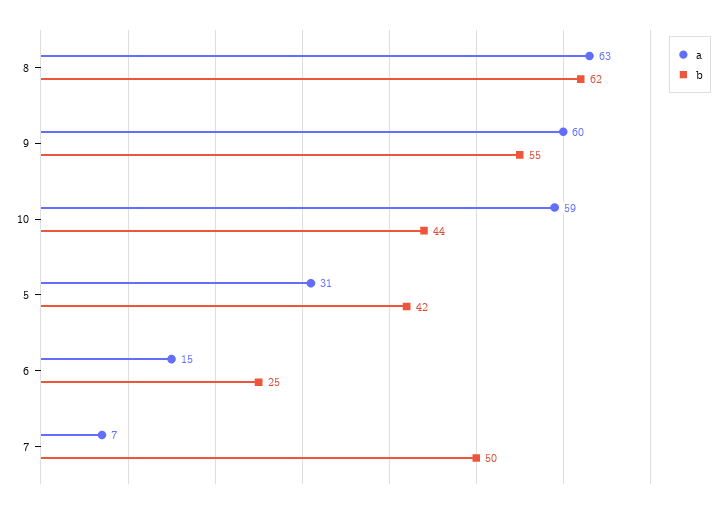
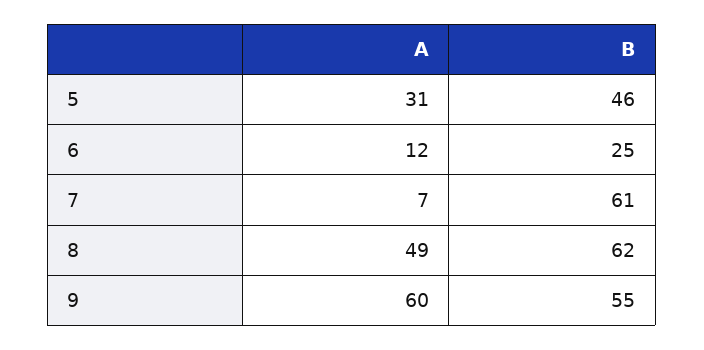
  {
    "a": {
-     "8": 63,
+     "8": 49,
      "9": 60,
-     "10": 59,
      "5": 31,
-     "6": 15,
+     "6": 12,
      "7": 7
    },
    "b": {
      "8": 62,
      "9": 55,
-     "10": 44,
-     "5": 42,
+     "5": 46,
      "6": 25,
-     "7": 50
+     "7": 61
    }
  }

